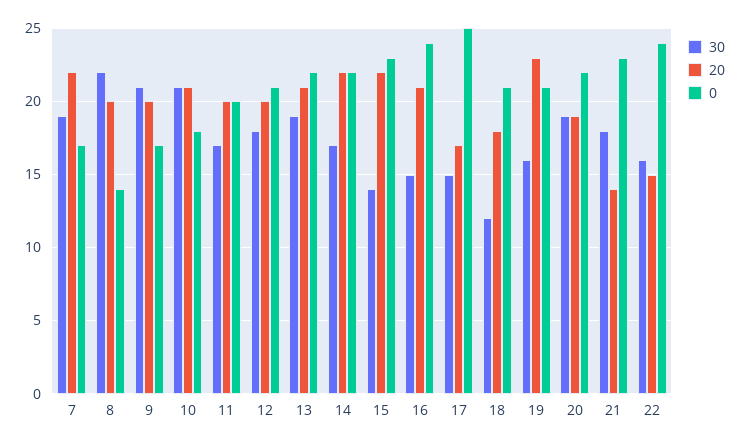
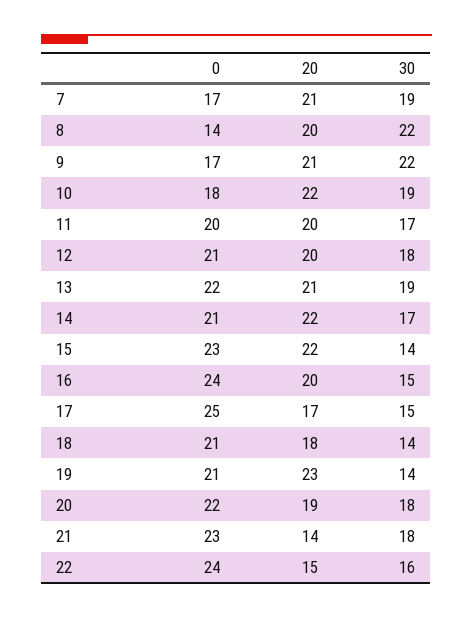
  {
    "30": {
      "7": 19,
      "8": 22,
-     "9": 21,
+     "9": 22,
-     "10": 21,
+     "10": 19,
      "11": 17,
      "12": 18,
      "13": 19,
      "14": 17,
      "15": 14,
      "16": 15,
      "17": 15,
-     "18": 12,
+     "18": 14,
-     "19": 16,
+     "19": 14,
-     "20": 19,
+     "20": 18,
      "21": 18,
      "22": 16
    },
    "20": {
-     "7": 22,
+     "7": 21,
      "8": 20,
-     "9": 20,
+     "9": 21,
-     "10": 21,
+     "10": 22,
      "11": 20,
      "12": 20,
      "13": 21,
      "14": 22,
      "15": 22,
-     "16": 21,
+     "16": 20,
      "17": 17,
      "18": 18,
      "19": 23,
      "20": 19,
      "21": 14,
      "22": 15
    },
    "0": {
      "7": 17,
      "8": 14,
      "9": 17,
      "10": 18,
      "11": 20,
      "12": 21,
      "13": 22,
-     "14": 22,
+     "14": 21,
      "15": 23,
      "16": 24,
      "17": 25,
      "18": 21,
      "19": 21,
      "20": 22,
      "21": 23,
      "22": 24
    }
  }

